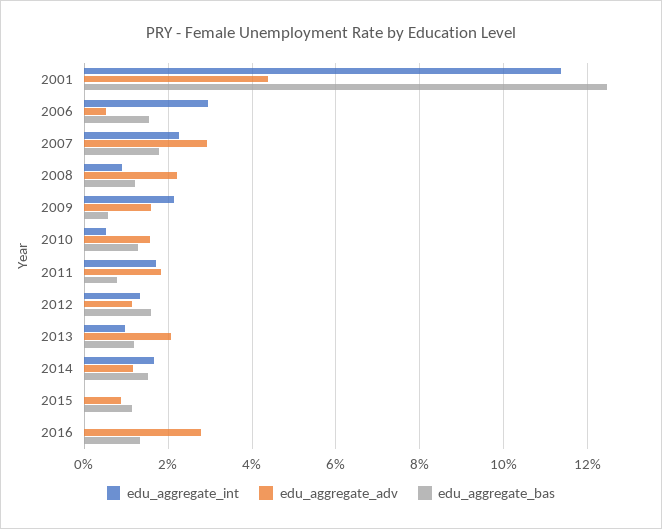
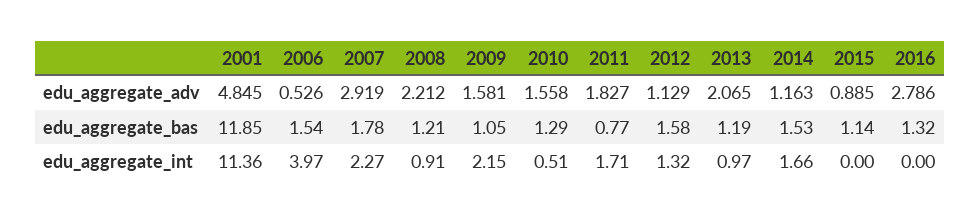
  {
    "edu_aggregate_int": {
      "2001": 11.36,
-     "2006": 3,
+     "2006": 3.97,
      "2007": 2.27,
      "2008": 0.91,
      "2009": 2.15,
      "2010": 0.51,
      "2011": 1.71,
      "2012": 1.32,
      "2013": 0.97,
      "2014": 1.66,
      "2015": 0,
      "2016": 0
    },
    "edu_aggregate_adv": {
-     "2001": 4.4,
+     "2001": 4.845,
      "2006": 0.526,
      "2007": 2.919,
      "2008": 2.212,
      "2009": 1.581,
      "2010": 1.558,
      "2011": 1.827,
      "2012": 1.129,
      "2013": 2.065,
      "2014": 1.163,
      "2015": 0.885,
      "2016": 2.786
    },
    "edu_aggregate_bas": {
-     "2001": 12.4,
+     "2001": 11.85,
      "2006": 1.54,
      "2007": 1.78,
      "2008": 1.21,
-     "2009": 0.6,
+     "2009": 1.05,
      "2010": 1.29,
      "2011": 0.77,
      "2012": 1.58,
      "2013": 1.19,
      "2014": 1.53,
      "2015": 1.14,
      "2016": 1.32
    }
  }

